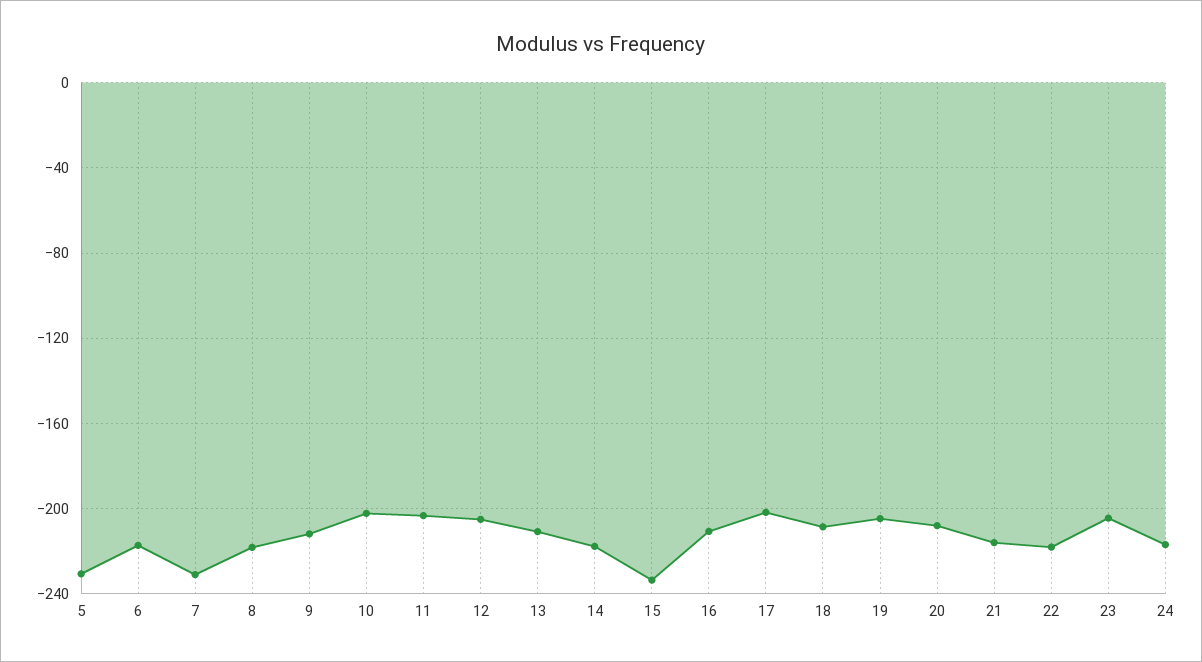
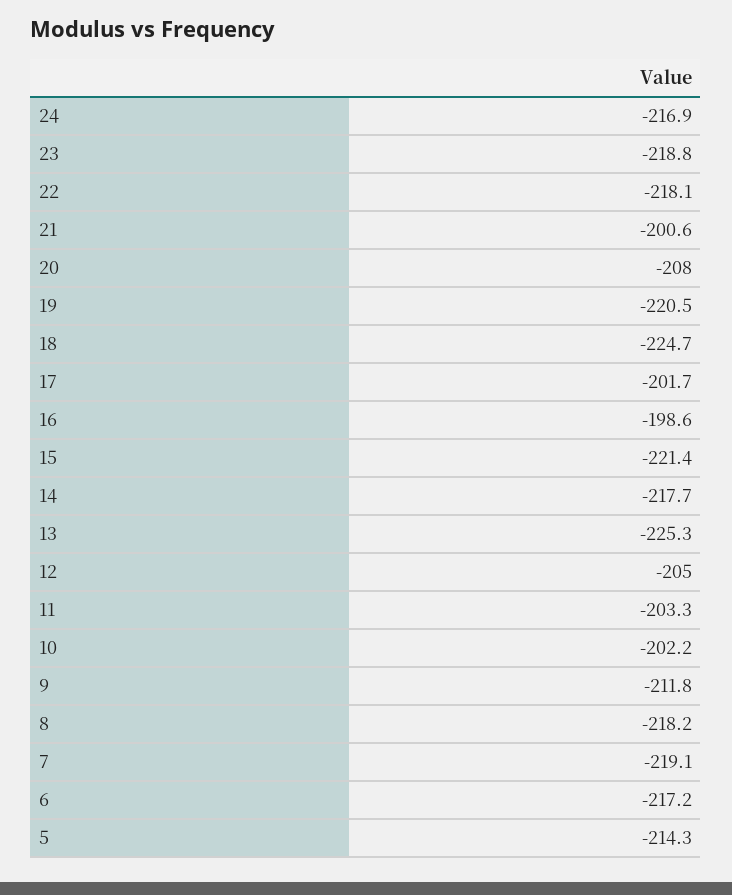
  {
-   "5": -230,
+   "5": -214.3,
    "6": -217.2,
-   "7": -230,
+   "7": -219.1,
    "8": -218.2,
    "9": -211.8,
    "10": -202.2,
    "11": -203.3,
    "12": -205,
-   "13": -210,
+   "13": -225.3,
    "14": -217.7,
-   "15": -235,
+   "15": -221.4,
-   "16": -210,
+   "16": -198.6,
    "17": -201.7,
-   "18": -210,
+   "18": -224.7,
-   "19": -205,
+   "19": -220.5,
    "20": -208,
-   "21": -215,
+   "21": -200.6,
    "22": -218.1,
-   "23": -205,
+   "23": -218.8,
    "24": -216.9
  }

